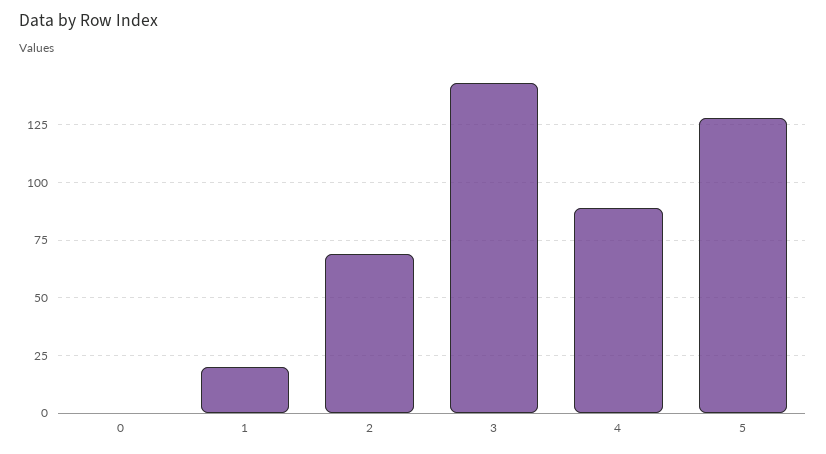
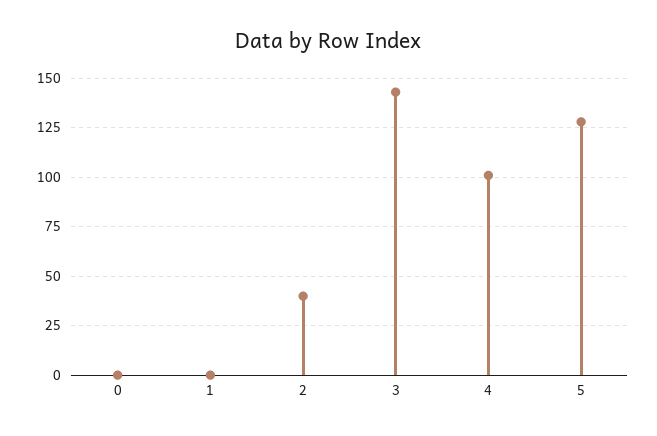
  {
    "0": 0,
-   "1": 20,
+   "1": 0,
-   "2": 70,
+   "2": 40,
    "3": 145,
-   "4": 90,
+   "4": 100,
    "5": 130
  }

